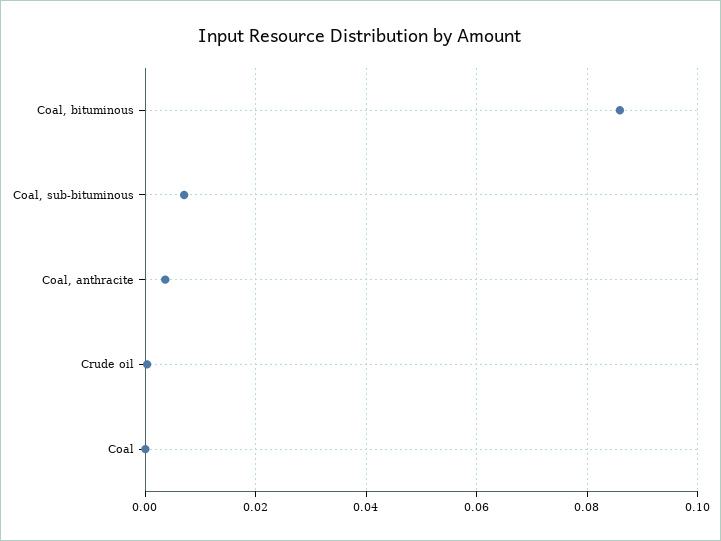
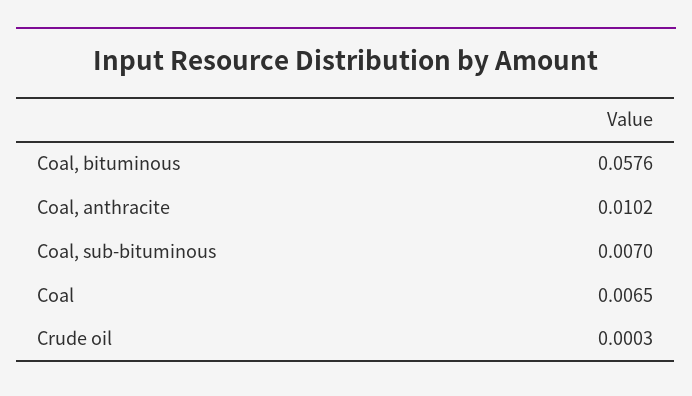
  {
-   "Coal, bituminous": 0.086,
+   "Coal, bituminous": 0.0576,
    "Coal, sub-bituminous": 0.007,
-   "Coal, anthracite": 0.004,
+   "Coal, anthracite": 0.0102,
    "Crude oil": 0.0003,
-   "Coal": 0
+   "Coal": 0.0065
  }

